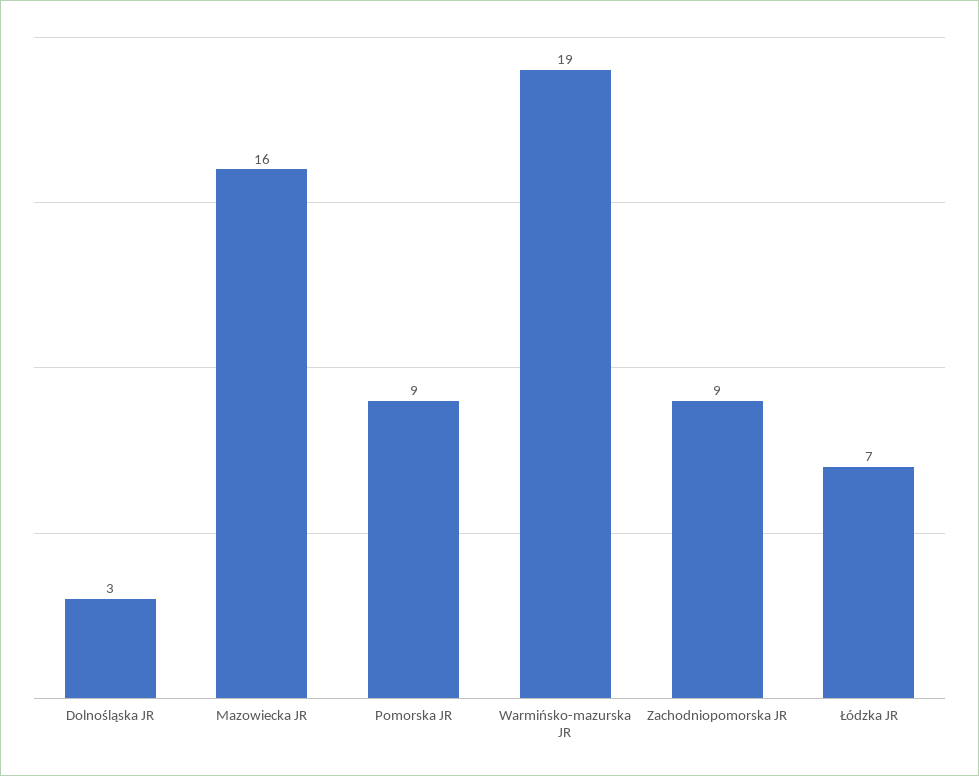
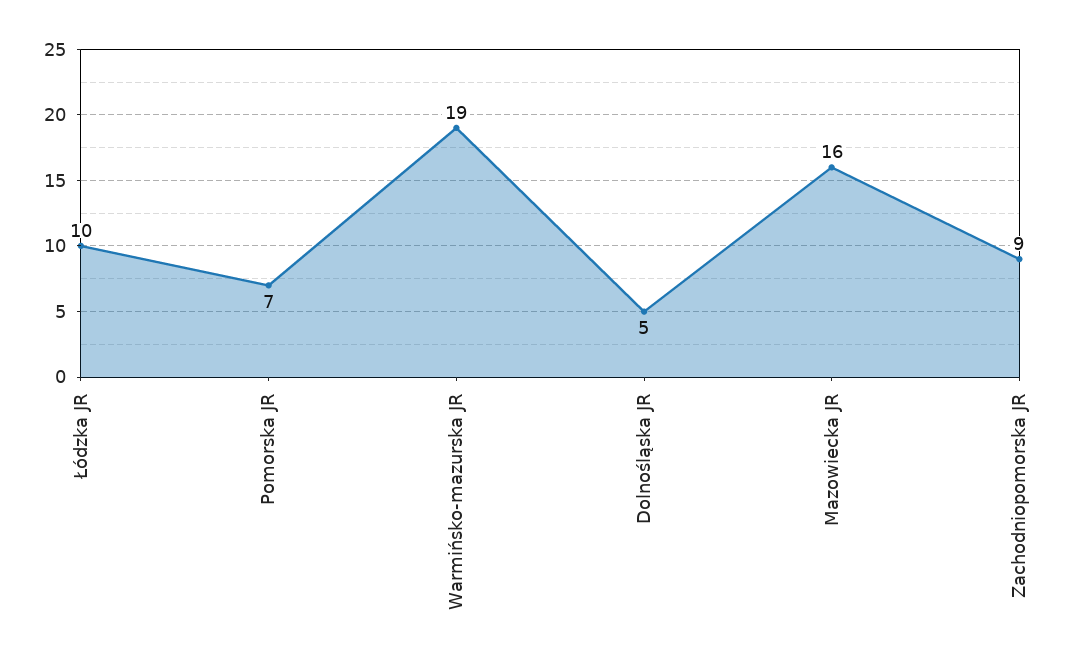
  {
-   "Dolnośląska JR": 3,
+   "Dolnośląska JR": 5,
    "Mazowiecka JR": 16,
-   "Pomorska JR": 9,
+   "Pomorska JR": 7,
    "Warmińsko-mazurska JR": 19,
    "Zachodniopomorska JR": 9,
-   "Łódzka JR": 7
+   "Łódzka JR": 10
  }

